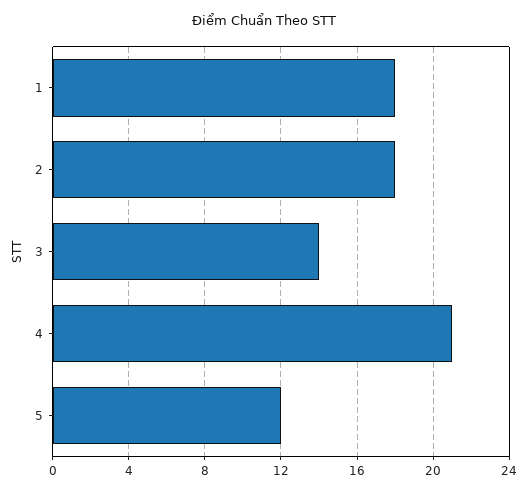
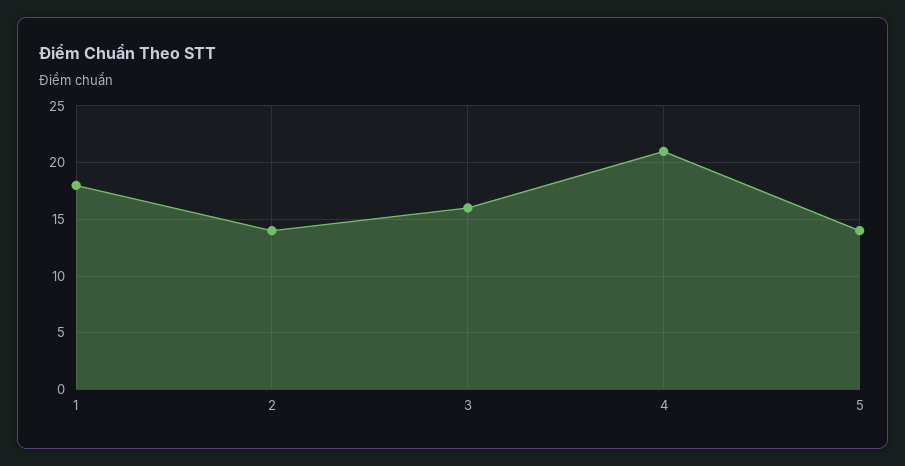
  {
    "1": 18,
-   "2": 18,
+   "2": 14,
-   "3": 14,
+   "3": 16,
    "4": 21,
-   "5": 12
+   "5": 14
  }

